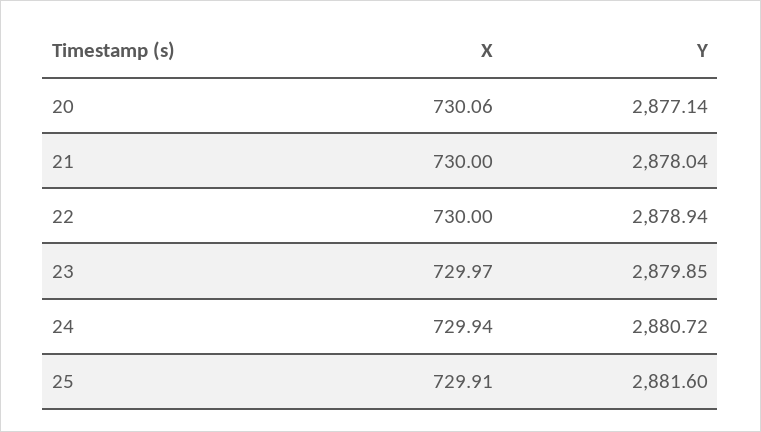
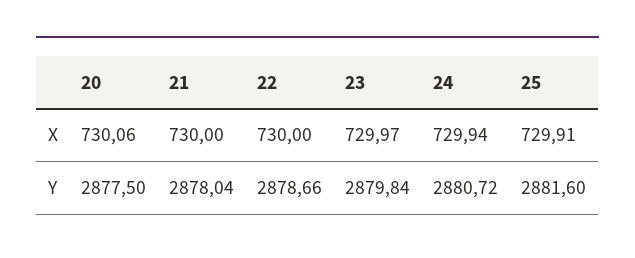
  {
    "X": {
      "20": 730.06,
      "21": 730,
      "22": 730,
      "23": 729.97,
      "24": 729.94,
      "25": 729.91
    },
    "Y": {
-     "20": 2877.14,
+     "20": 2877.5,
      "21": 2878.04,
-     "22": 2878.94,
+     "22": 2878.66,
-     "23": 2879.85,
+     "23": 2879.84,
      "24": 2880.72,
      "25": 2881.6
    }
  }

